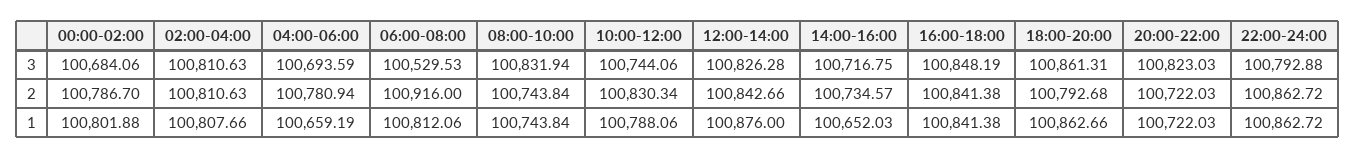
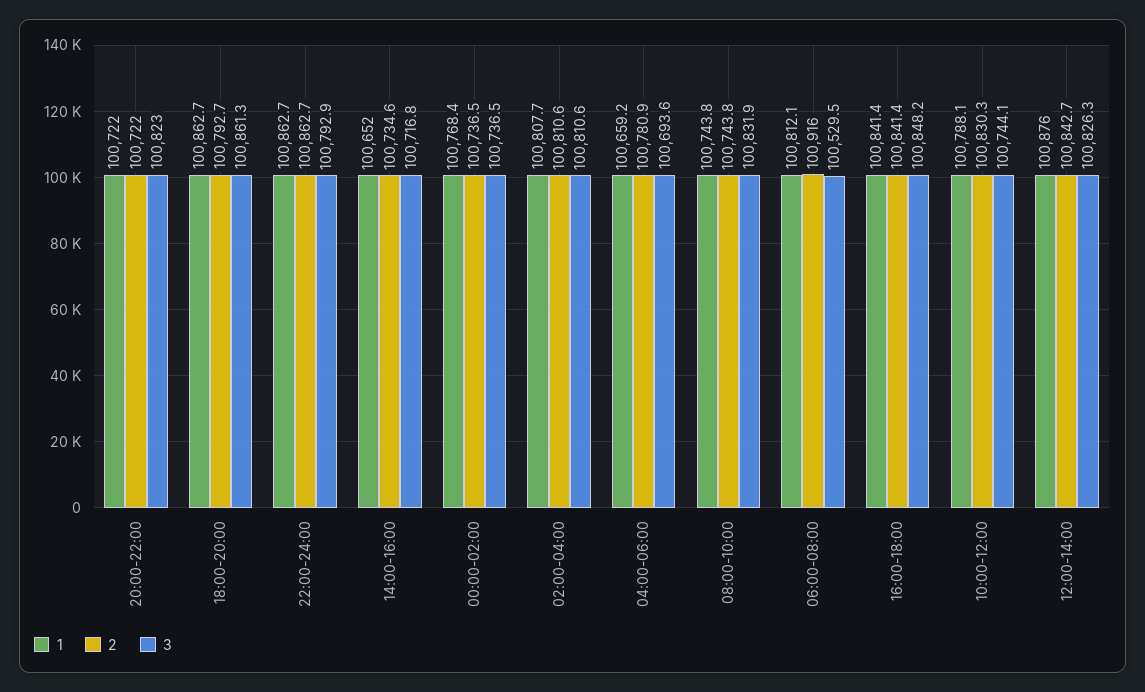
  {
    "3": {
-     "00:00-02:00": 100684.06,
+     "00:00-02:00": 100736.5,
      "02:00-04:00": 100810.63,
      "04:00-06:00": 100693.59,
      "06:00-08:00": 100529.53,
      "08:00-10:00": 100831.94,
      "10:00-12:00": 100744.06,
      "12:00-14:00": 100826.28,
      "14:00-16:00": 100716.75,
      "16:00-18:00": 100848.19,
      "18:00-20:00": 100861.31,
      "20:00-22:00": 100823.03,
      "22:00-24:00": 100792.88
    },
    "2": {
-     "00:00-02:00": 100786.7,
+     "00:00-02:00": 100736.5,
      "02:00-04:00": 100810.63,
      "04:00-06:00": 100780.94,
      "06:00-08:00": 100916,
      "08:00-10:00": 100743.84,
      "10:00-12:00": 100830.34,
      "12:00-14:00": 100842.66,
      "14:00-16:00": 100734.57,
      "16:00-18:00": 100841.38,
      "18:00-20:00": 100792.68,
      "20:00-22:00": 100722.03,
      "22:00-24:00": 100862.72
    },
    "1": {
-     "00:00-02:00": 100801.88,
+     "00:00-02:00": 100768.4,
      "02:00-04:00": 100807.66,
      "04:00-06:00": 100659.19,
      "06:00-08:00": 100812.06,
      "08:00-10:00": 100743.84,
      "10:00-12:00": 100788.06,
      "12:00-14:00": 100876,
      "14:00-16:00": 100652.03,
      "16:00-18:00": 100841.38,
      "18:00-20:00": 100862.66,
      "20:00-22:00": 100722.03,
      "22:00-24:00": 100862.72
    }
  }

